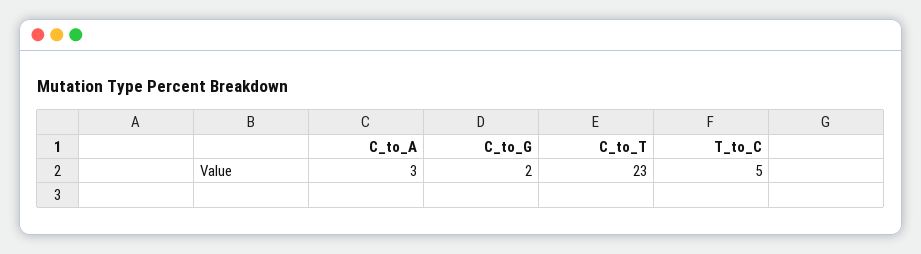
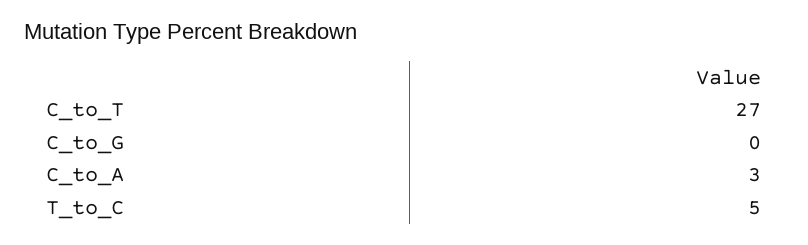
  {
    "C_to_A": 3,
-   "C_to_G": 2,
+   "C_to_G": 0,
-   "C_to_T": 23,
+   "C_to_T": 27,
    "T_to_C": 5
  }

